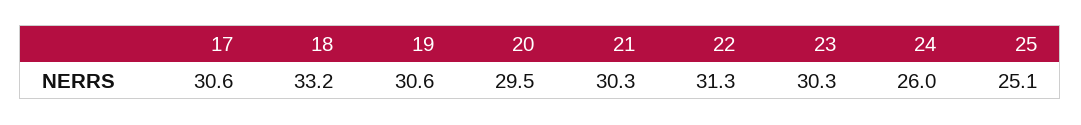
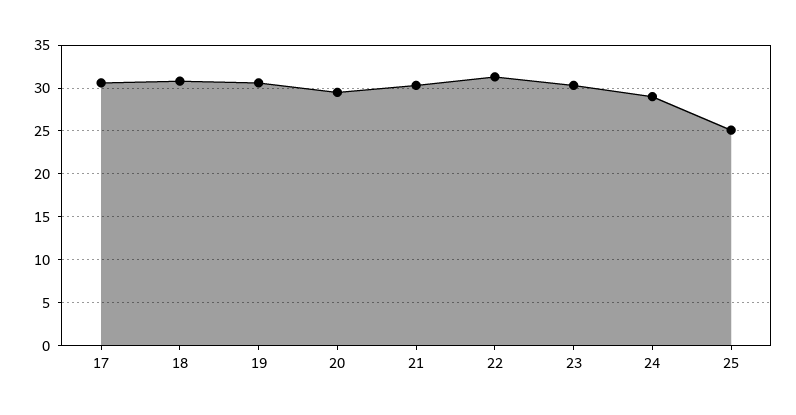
  {
    "17": 30.6,
-   "18": 33.2,
+   "18": 31,
    "19": 30.6,
    "20": 29.5,
    "21": 30.3,
    "22": 31.3,
    "23": 30.3,
-   "24": 26,
+   "24": 29,
    "25": 25.1
  }

